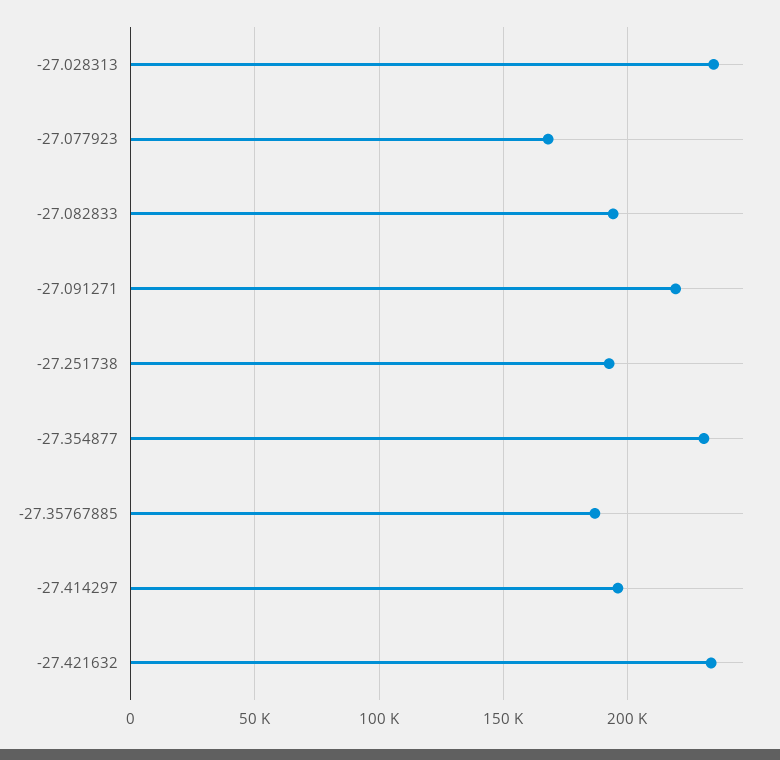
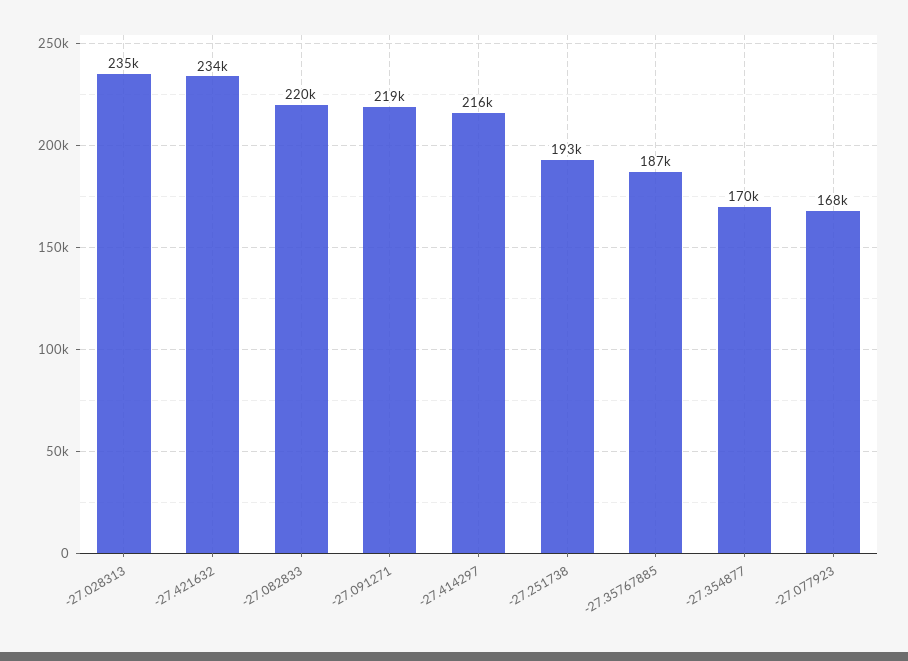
  {
    "-27.028313": 235000,
    "-27.077923": 168000,
-   "-27.082833": 195000,
+   "-27.082833": 220000,
    "-27.091271": 219000,
    "-27.251738": 193000,
-   "-27.354877": 230000,
+   "-27.354877": 170000,
    "-27.35767885": 187000,
-   "-27.414297": 195000,
+   "-27.414297": 216000,
    "-27.421632": 234000
  }

